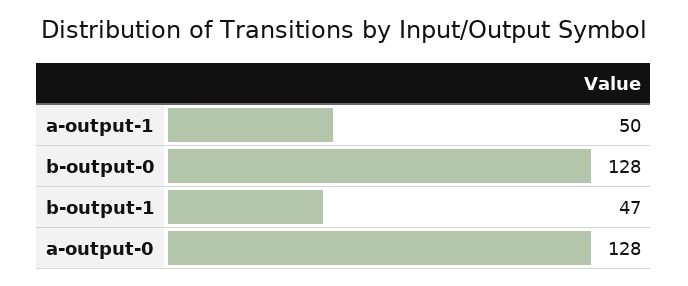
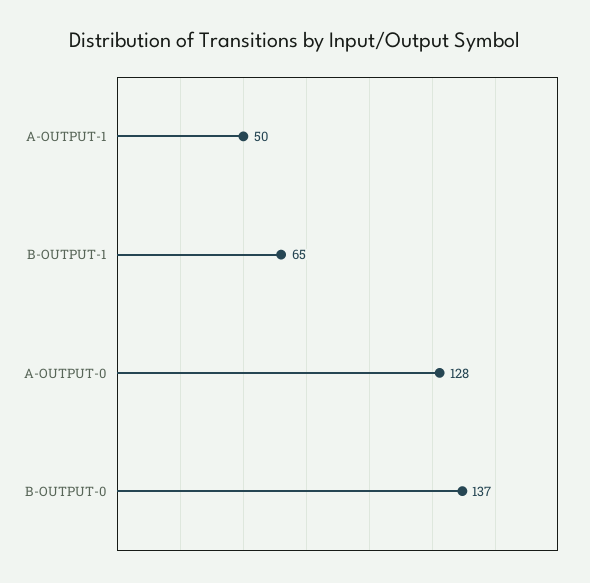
  {
    "a-output-1": 50,
-   "b-output-0": 128,
+   "b-output-0": 137,
-   "b-output-1": 47,
+   "b-output-1": 65,
    "a-output-0": 128
  }

